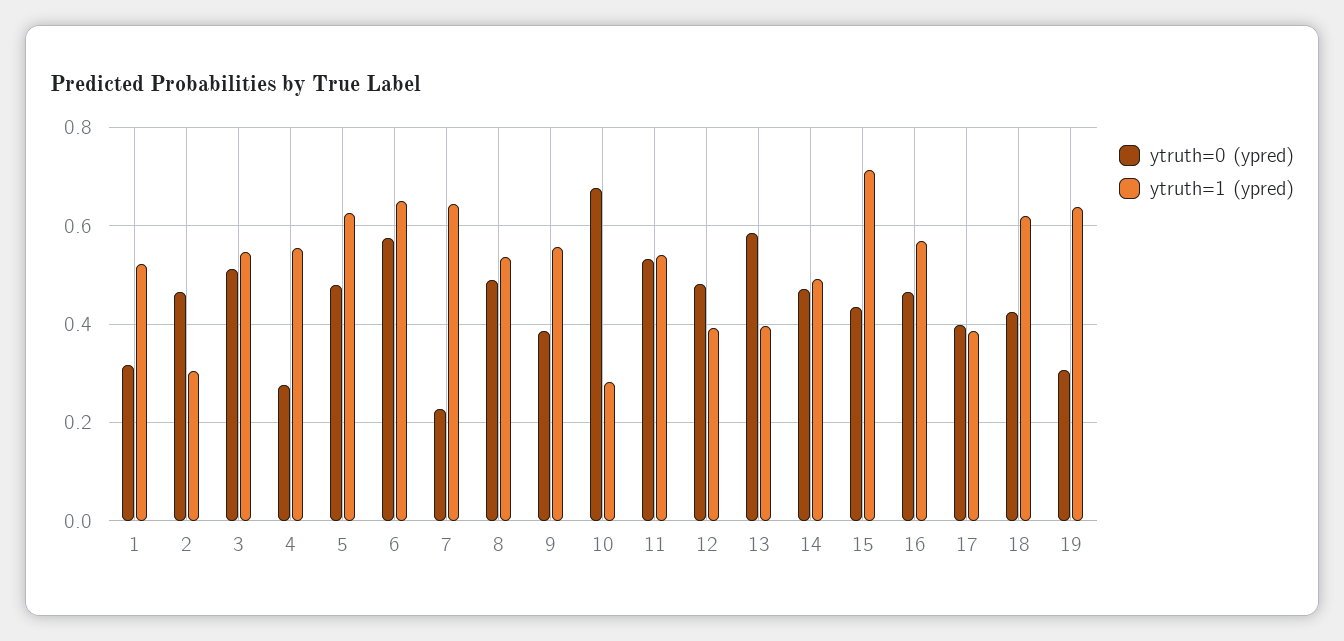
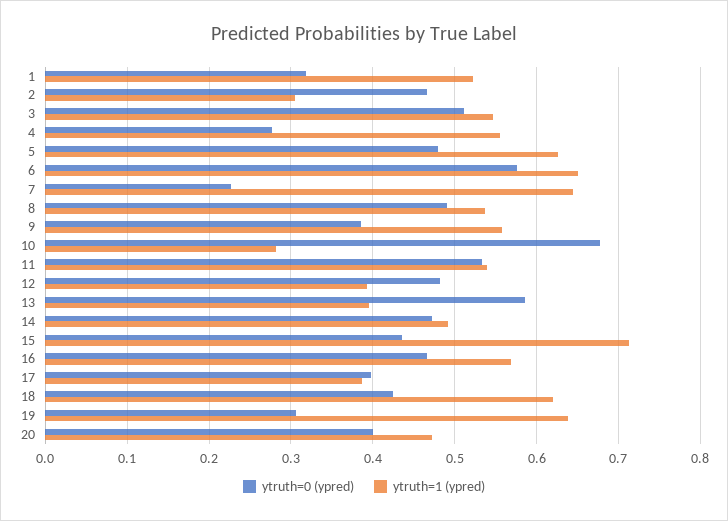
  {
    "ytruth=0 (ypred)": {
      "1": 0.32,
      "2": 0.47,
      "3": 0.51,
      "4": 0.28,
      "5": 0.48,
      "6": 0.58,
      "7": 0.23,
      "8": 0.49,
      "9": 0.39,
      "10": 0.68,
      "11": 0.53,
      "12": 0.48,
      "13": 0.59,
      "14": 0.47,
      "15": 0.44,
      "16": 0.47,
      "17": 0.4,
      "18": 0.42,
-     "19": 0.31
+     "19": 0.31,
+     "20": 0.4
    },
    "ytruth=1 (ypred)": {
      "1": 0.52,
      "2": 0.3,
      "3": 0.55,
      "4": 0.56,
      "5": 0.63,
      "6": 0.65,
      "7": 0.64,
      "8": 0.54,
      "9": 0.56,
      "10": 0.28,
      "11": 0.54,
      "12": 0.39,
      "13": 0.4,
      "14": 0.49,
      "15": 0.71,
      "16": 0.57,
      "17": 0.39,
      "18": 0.62,
-     "19": 0.64
+     "19": 0.64,
+     "20": 0.47
    }
  }

